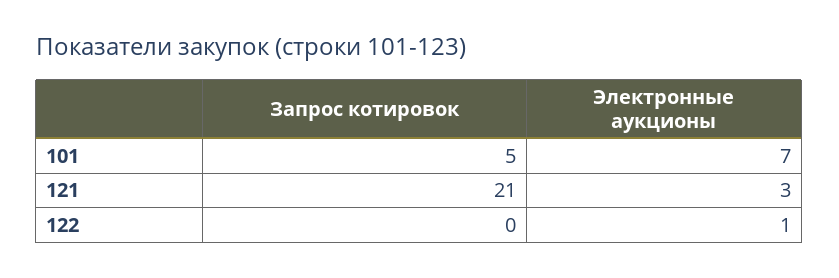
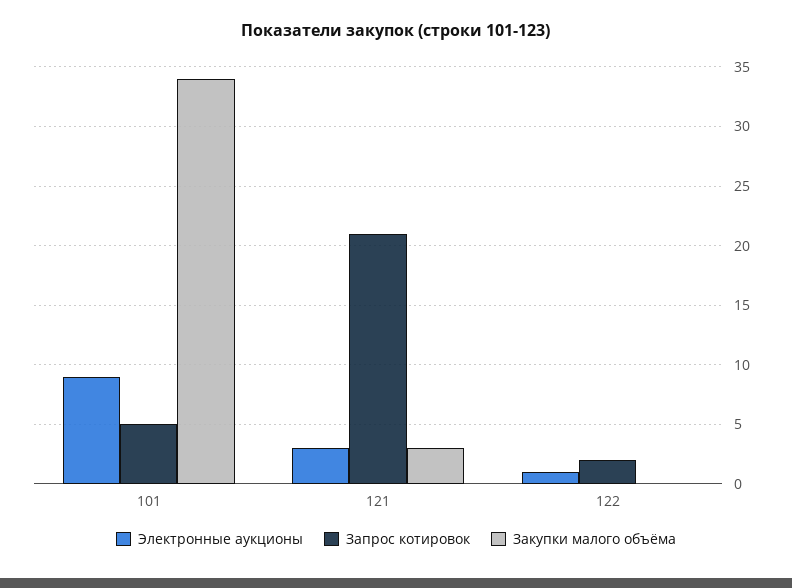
  {
    "Запрос котировок": {
      "101": 5,
      "121": 21,
-     "122": 0
+     "122": 2
    },
    "Электронные аукционы": {
-     "101": 7,
+     "101": 9,
      "121": 3,
      "122": 1
-   }
+   },
+   "Закупки малого объёма": {
+     "101": 34,
+     "121": 3,
+     "122": 0
+   }
  }

